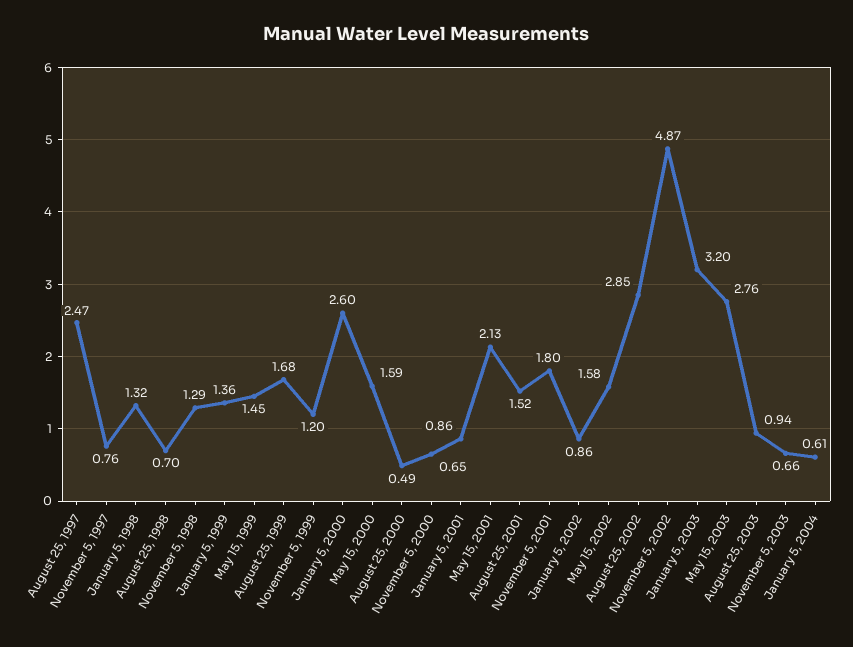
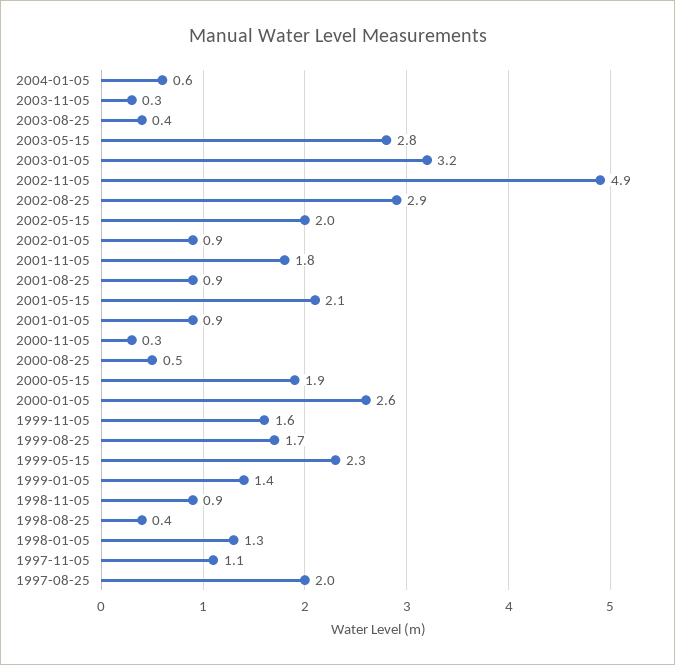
  {
-   "August 25, 1997": 2.47,
+   "August 25, 1997": 2,
-   "November 5, 1997": 0.76,
+   "November 5, 1997": 1.1,
    "January 5, 1998": 1.32,
-   "August 25, 1998": 0.7,
+   "August 25, 1998": 0.4,
-   "November 5, 1998": 1.29,
+   "November 5, 1998": 0.9,
    "January 5, 1999": 1.36,
-   "May 15, 1999": 1.45,
+   "May 15, 1999": 2.3,
    "August 25, 1999": 1.68,
-   "November 5, 1999": 1.2,
+   "November 5, 1999": 1.6,
    "January 5, 2000": 2.6,
-   "May 15, 2000": 1.59,
+   "May 15, 2000": 1.9,
    "August 25, 2000": 0.49,
-   "November 5, 2000": 0.65,
+   "November 5, 2000": 0.3,
    "January 5, 2001": 0.86,
    "May 15, 2001": 2.13,
-   "August 25, 2001": 1.52,
+   "August 25, 2001": 0.9,
    "November 5, 2001": 1.8,
    "January 5, 2002": 0.86,
-   "May 15, 2002": 1.58,
+   "May 15, 2002": 2,
    "August 25, 2002": 2.85,
    "November 5, 2002": 4.87,
    "January 5, 2003": 3.2,
    "May 15, 2003": 2.76,
-   "August 25, 2003": 0.94,
+   "August 25, 2003": 0.4,
-   "November 5, 2003": 0.66,
+   "November 5, 2003": 0.3,
    "January 5, 2004": 0.61
  }

